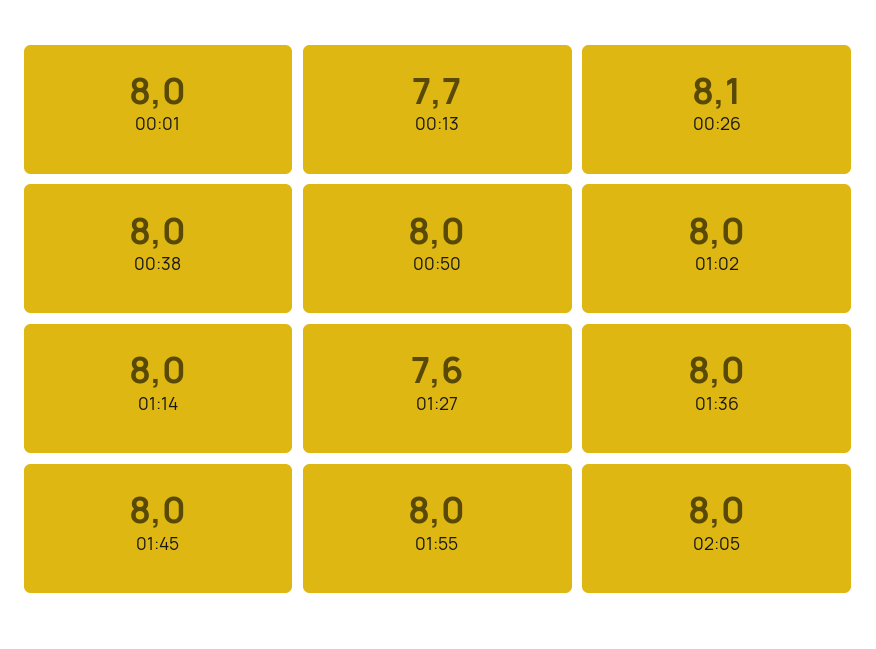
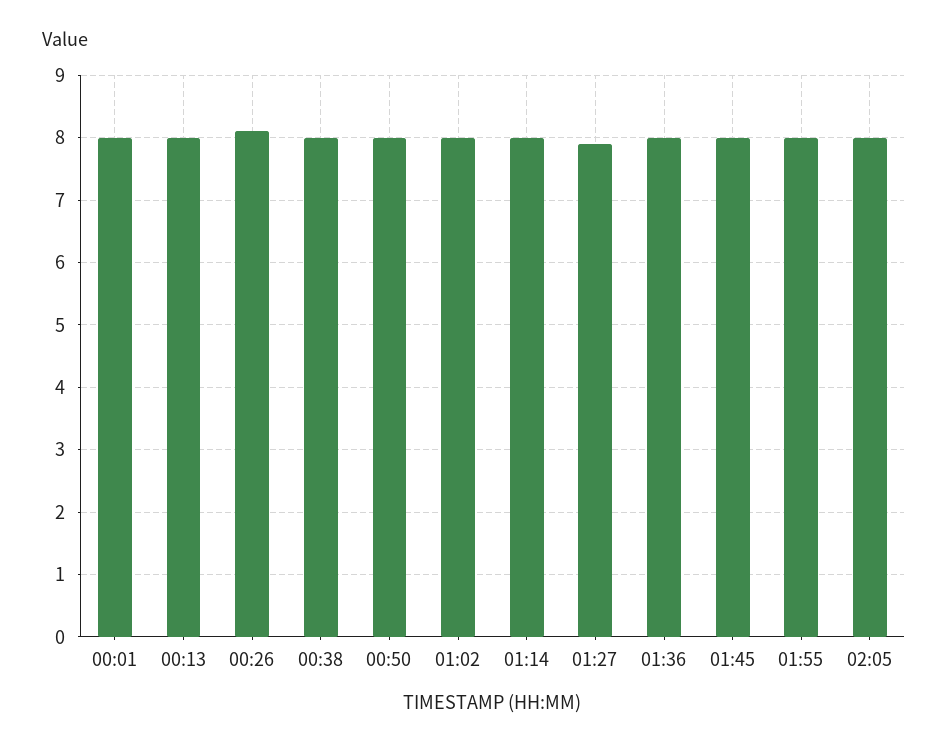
  {
    "00:01": 8,
-   "00:13": 7.7,
+   "00:13": 8,
    "00:26": 8.1,
    "00:38": 8,
    "00:50": 8,
    "01:02": 8,
    "01:14": 8,
-   "01:27": 7.6,
+   "01:27": 7.9,
    "01:36": 8,
    "01:45": 8,
    "01:55": 8,
    "02:05": 8
  }

